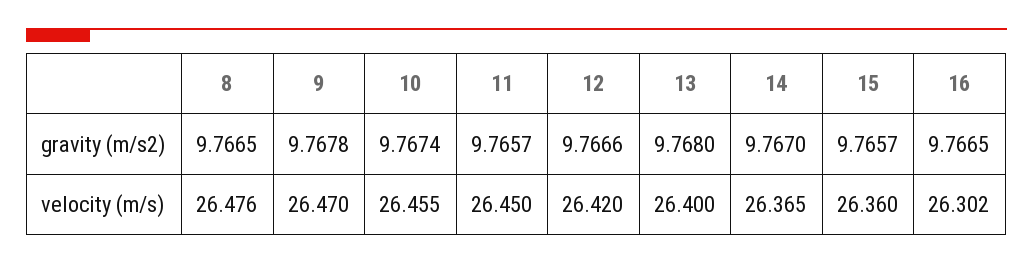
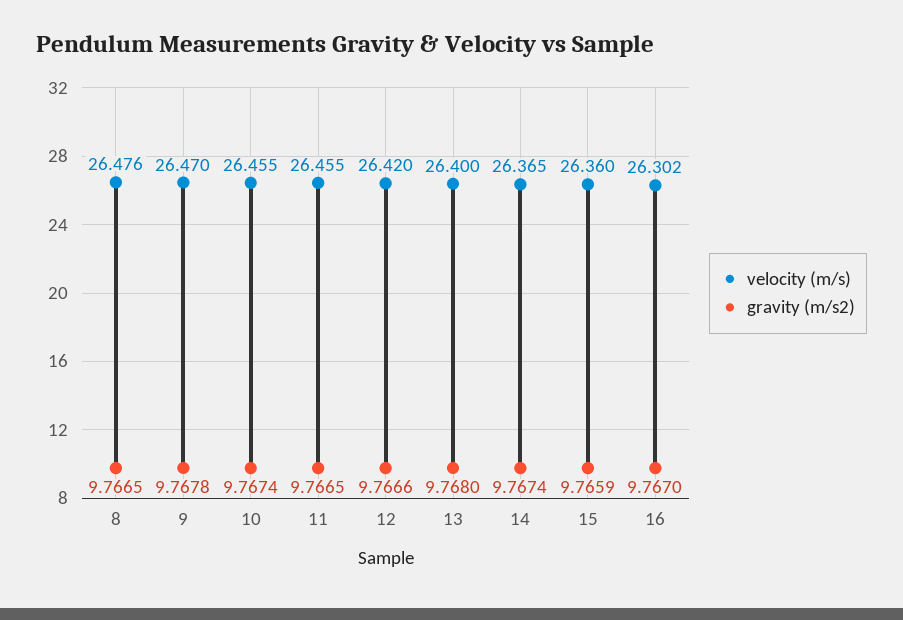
  {
    "gravity (m/s2)": {
      "8": 9.7665,
      "9": 9.7678,
      "10": 9.7674,
-     "11": 9.7657,
+     "11": 9.7665,
      "12": 9.7666,
      "13": 9.768,
-     "14": 9.767,
+     "14": 9.7674,
-     "15": 9.7657,
+     "15": 9.7659,
-     "16": 9.7665
+     "16": 9.767
    },
    "velocity (m/s)": {
      "8": 26.476,
      "9": 26.47,
      "10": 26.455,
-     "11": 26.45,
+     "11": 26.455,
      "12": 26.42,
      "13": 26.4,
      "14": 26.365,
      "15": 26.36,
      "16": 26.302
    }
  }

